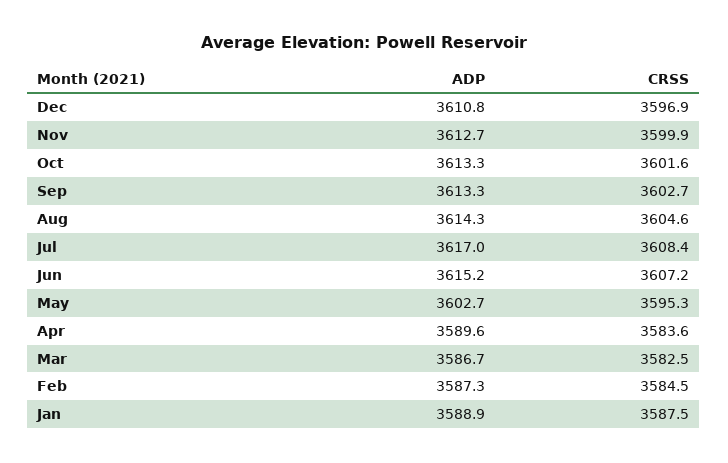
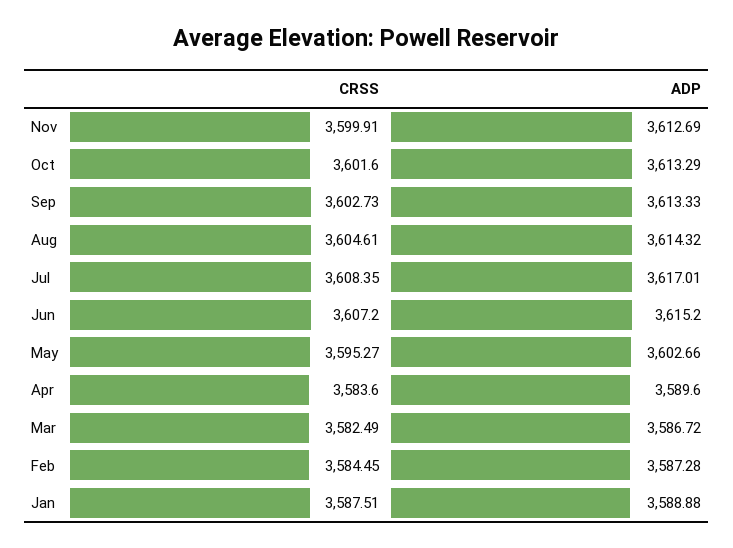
  {
    "ADP": {
-     "Dec": 3610.8,
      "Nov": 3612.69,
      "Oct": 3613.29,
      "Sep": 3613.33,
      "Aug": 3614.32,
      "Jul": 3617.01,
      "Jun": 3615.2,
      "May": 3602.66,
      "Apr": 3589.6,
      "Mar": 3586.72,
      "Feb": 3587.28,
      "Jan": 3588.88
    },
    "CRSS": {
-     "Dec": 3596.9,
      "Nov": 3599.91,
      "Oct": 3601.6,
      "Sep": 3602.73,
      "Aug": 3604.61,
      "Jul": 3608.35,
      "Jun": 3607.2,
      "May": 3595.27,
      "Apr": 3583.6,
      "Mar": 3582.49,
      "Feb": 3584.45,
      "Jan": 3587.51
    }
  }

